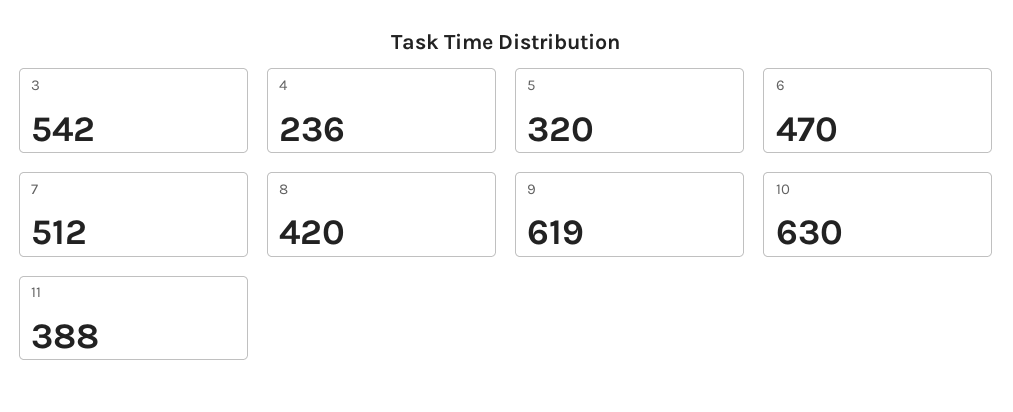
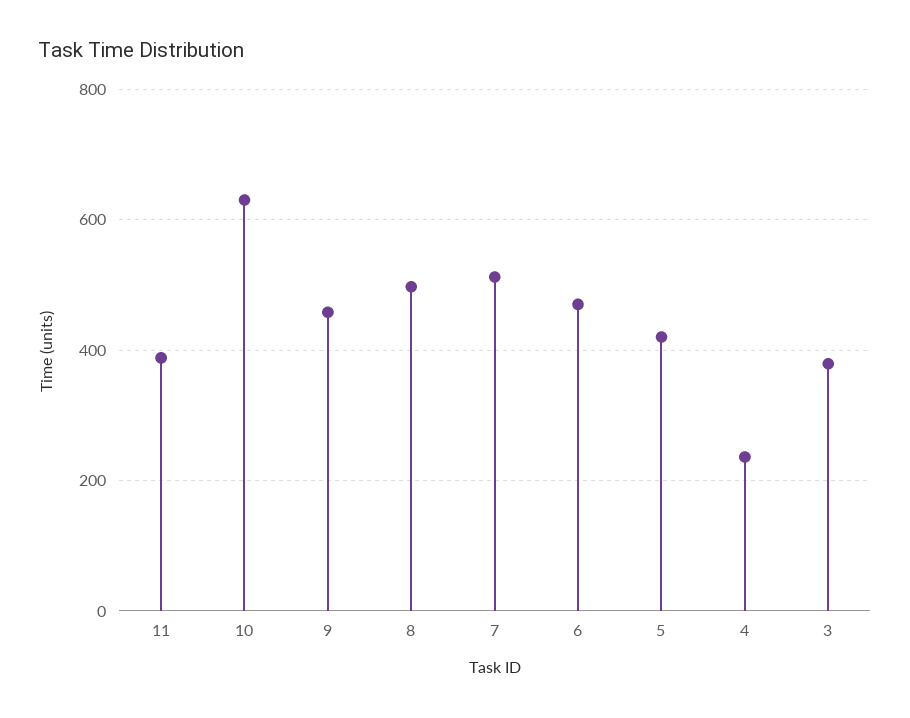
  {
-   "3": 542,
+   "3": 380,
    "4": 236,
-   "5": 320,
+   "5": 420,
    "6": 470,
    "7": 512,
-   "8": 420,
+   "8": 500,
-   "9": 619,
+   "9": 460,
    "10": 630,
    "11": 388
  }

